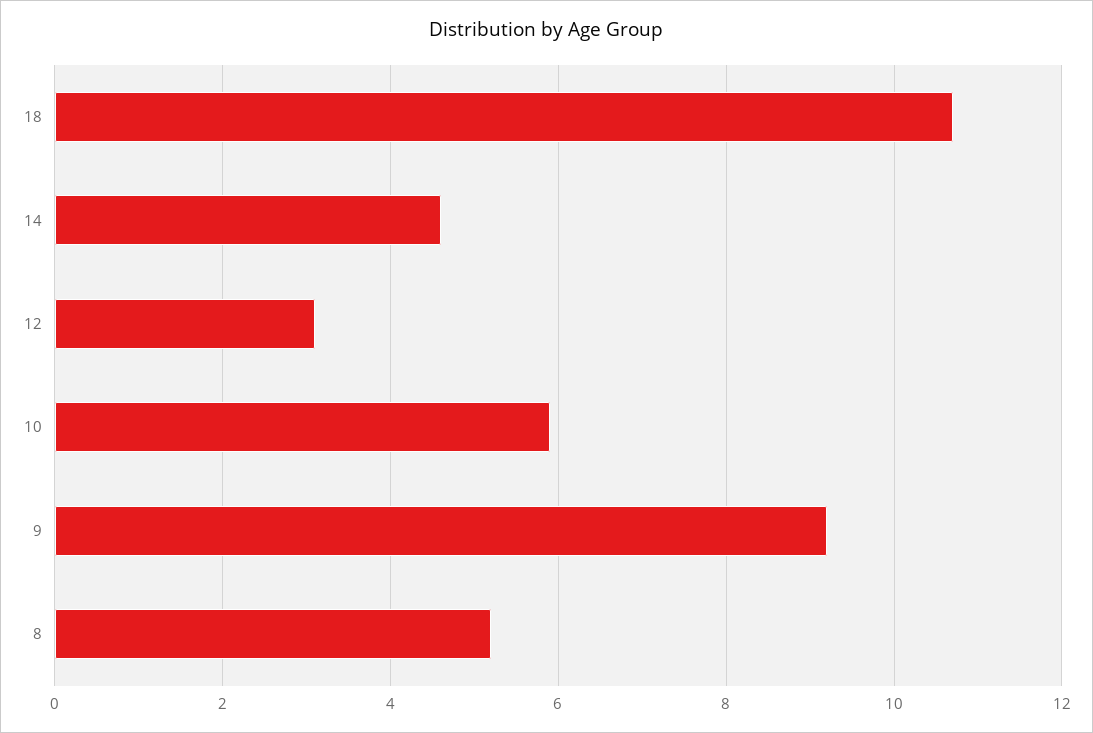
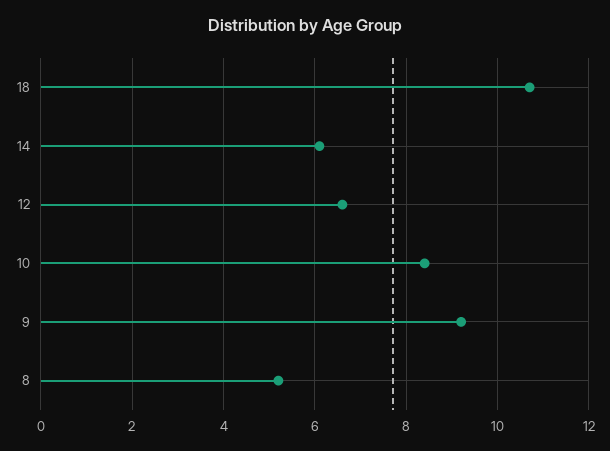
  {
    "18": 10.5,
-   "14": 4.5,
+   "14": 6,
-   "12": 3,
+   "12": 6.5,
-   "10": 6,
+   "10": 8.5,
    "9": 9,
    "8": 5
  }

